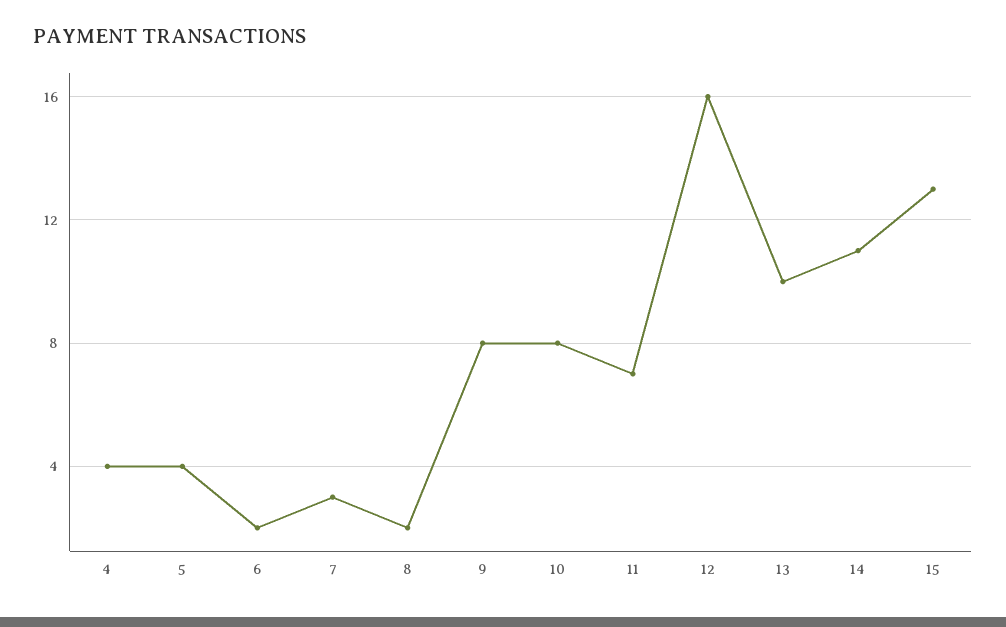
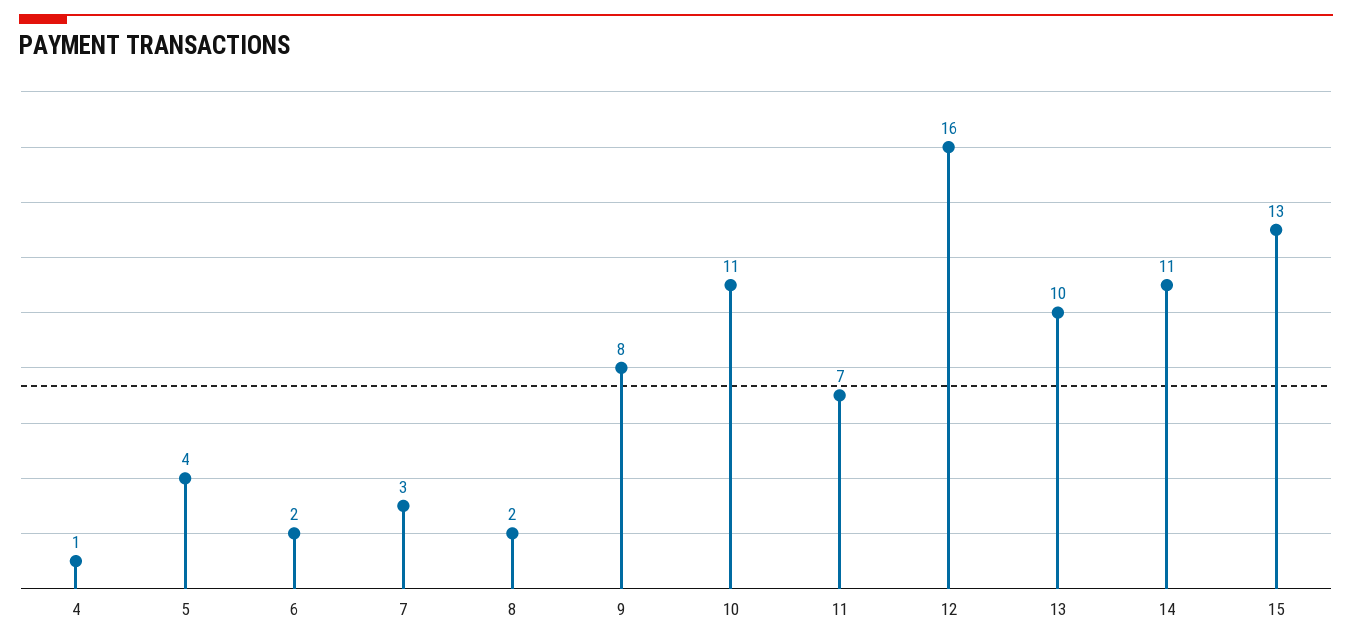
  {
-   "4": 4,
+   "4": 1,
    "5": 4,
    "6": 2,
    "7": 3,
    "8": 2,
    "9": 8,
-   "10": 8,
+   "10": 11,
    "11": 7,
    "12": 16,
    "13": 10,
    "14": 11,
    "15": 13
  }

